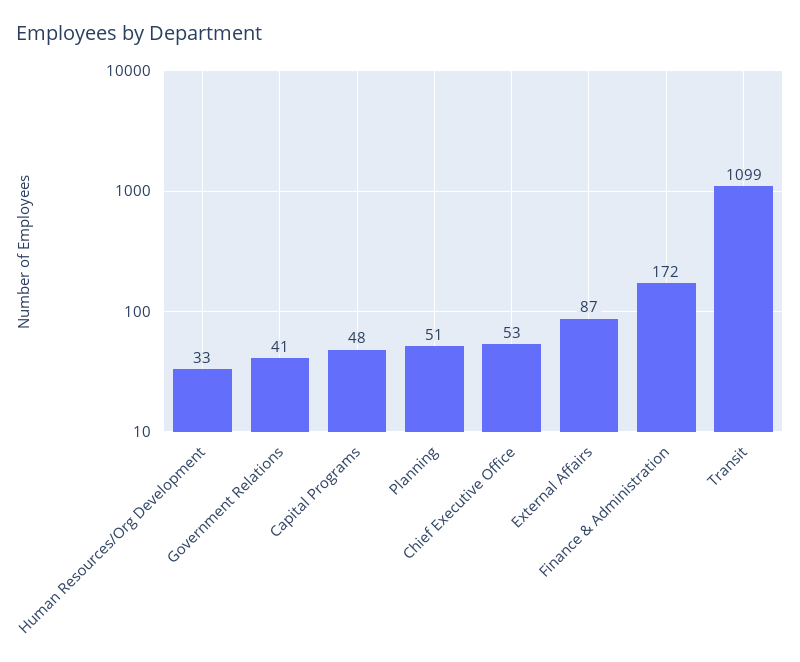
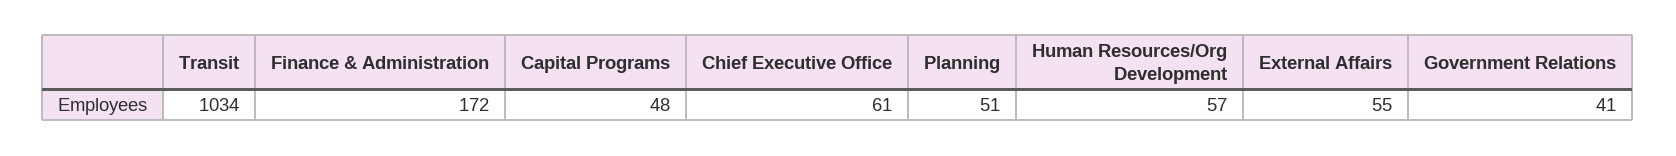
  {
-   "Human Resources/Org Development": 33,
+   "Human Resources/Org Development": 57,
    "Government Relations": 41,
    "Capital Programs": 48,
    "Planning": 51,
-   "Chief Executive Office": 53,
+   "Chief Executive Office": 61,
-   "External Affairs": 87,
+   "External Affairs": 55,
    "Finance & Administration": 172,
-   "Transit": 1099
+   "Transit": 1034
  }

